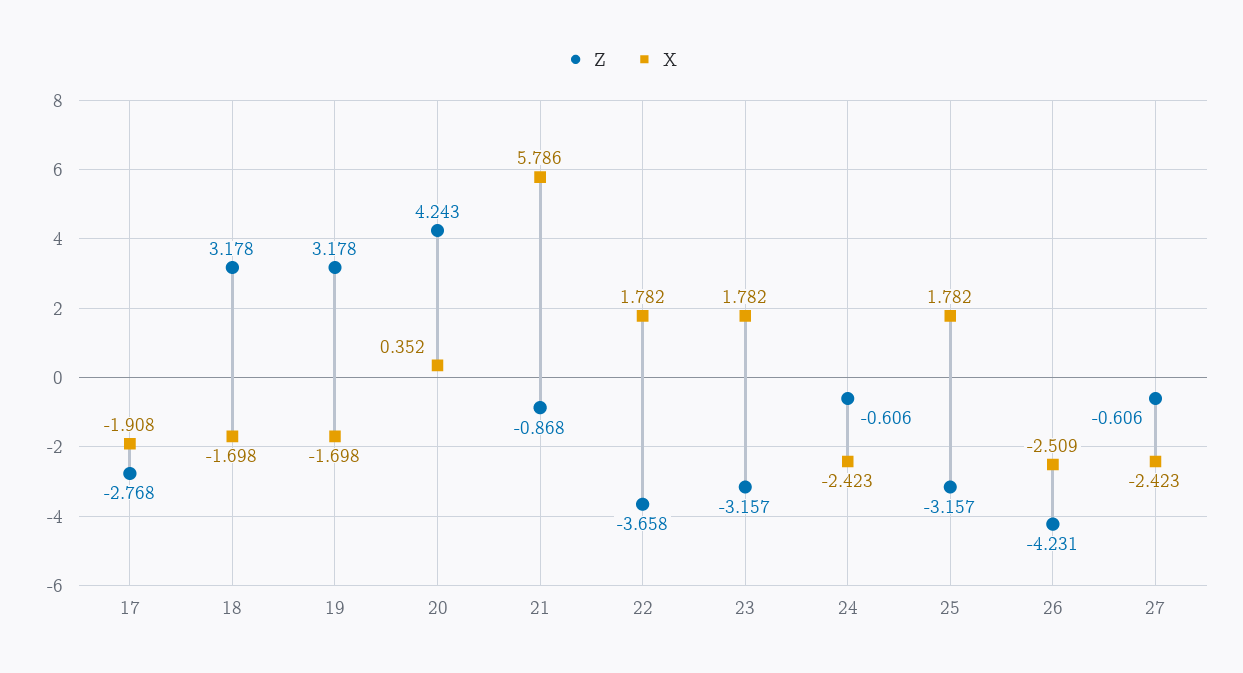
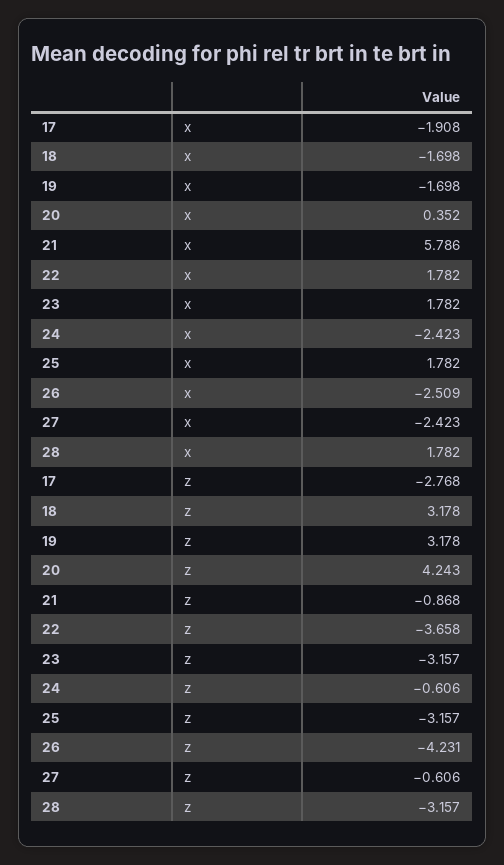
  {
    "Z": {
      "17": -2.768,
      "18": 3.178,
      "19": 3.178,
      "20": 4.243,
      "21": -0.868,
      "22": -3.658,
      "23": -3.157,
      "24": -0.606,
      "25": -3.157,
      "26": -4.231,
-     "27": -0.606
+     "27": -0.606,
+     "28": -3.157
    },
    "X": {
      "17": -1.908,
      "18": -1.698,
      "19": -1.698,
      "20": 0.352,
      "21": 5.786,
      "22": 1.782,
      "23": 1.782,
      "24": -2.423,
      "25": 1.782,
      "26": -2.509,
-     "27": -2.423
+     "27": -2.423,
+     "28": 1.782
    }
  }

